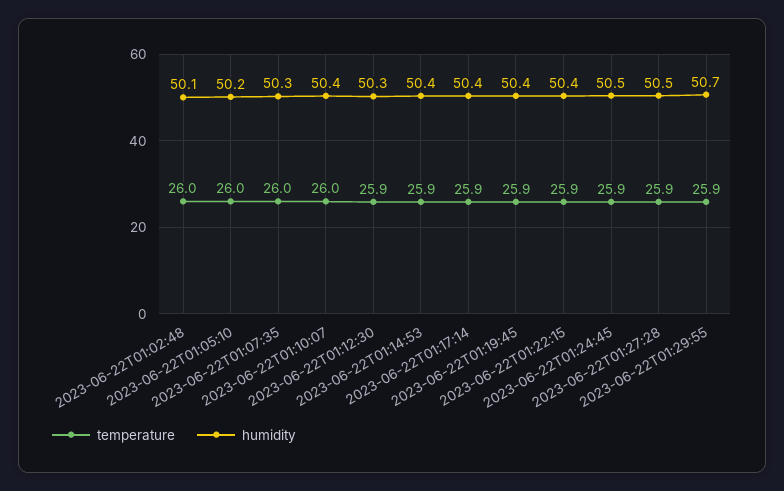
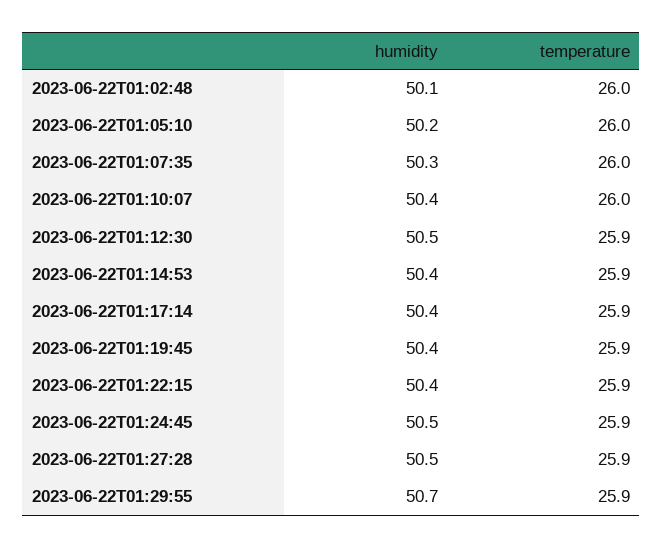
  {
    "temperature": {
      "2023-06-22T01:02:48": 26,
      "2023-06-22T01:05:10": 26,
      "2023-06-22T01:07:35": 26,
      "2023-06-22T01:10:07": 26,
      "2023-06-22T01:12:30": 25.9,
      "2023-06-22T01:14:53": 25.9,
      "2023-06-22T01:17:14": 25.9,
      "2023-06-22T01:19:45": 25.9,
      "2023-06-22T01:22:15": 25.9,
      "2023-06-22T01:24:45": 25.9,
      "2023-06-22T01:27:28": 25.9,
      "2023-06-22T01:29:55": 25.9
    },
    "humidity": {
      "2023-06-22T01:02:48": 50.1,
      "2023-06-22T01:05:10": 50.2,
      "2023-06-22T01:07:35": 50.3,
      "2023-06-22T01:10:07": 50.4,
-     "2023-06-22T01:12:30": 50.3,
+     "2023-06-22T01:12:30": 50.5,
      "2023-06-22T01:14:53": 50.4,
      "2023-06-22T01:17:14": 50.4,
      "2023-06-22T01:19:45": 50.4,
      "2023-06-22T01:22:15": 50.4,
      "2023-06-22T01:24:45": 50.5,
      "2023-06-22T01:27:28": 50.5,
      "2023-06-22T01:29:55": 50.7
    }
  }

